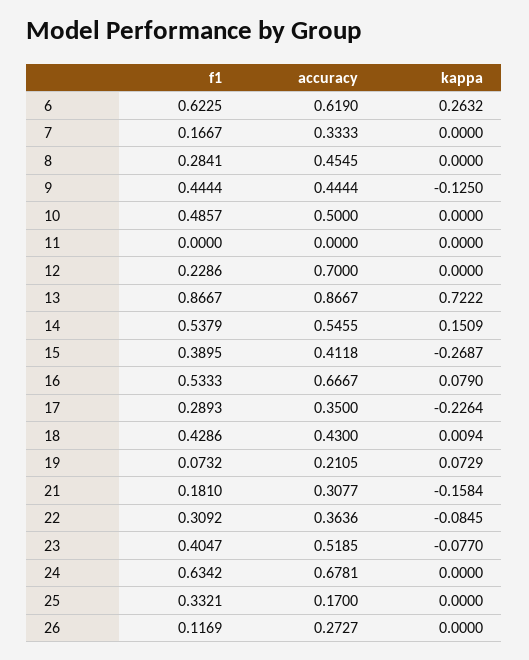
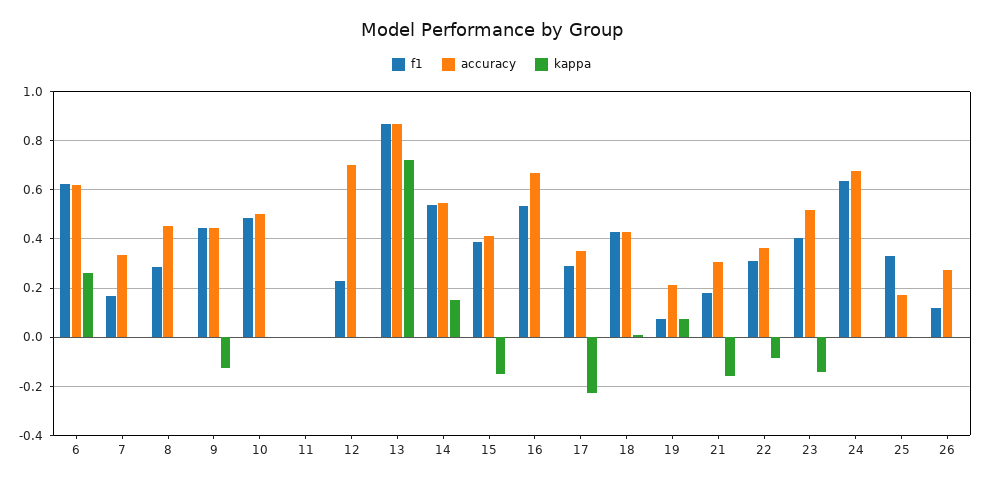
  {
    "f1": {
      "6": 0.6225,
      "7": 0.1667,
      "8": 0.2841,
      "9": 0.4444,
      "10": 0.4857,
      "11": 0,
      "12": 0.2286,
      "13": 0.8667,
      "14": 0.5379,
      "15": 0.3895,
      "16": 0.5333,
      "17": 0.2893,
      "18": 0.4286,
      "19": 0.0732,
      "21": 0.181,
      "22": 0.3092,
      "23": 0.4047,
      "24": 0.6342,
      "25": 0.3321,
      "26": 0.1169
    },
    "accuracy": {
      "6": 0.619,
      "7": 0.3333,
      "8": 0.4545,
      "9": 0.4444,
      "10": 0.5,
      "11": 0,
      "12": 0.7,
      "13": 0.8667,
      "14": 0.5455,
      "15": 0.4118,
      "16": 0.6667,
      "17": 0.35,
      "18": 0.43,
      "19": 0.2105,
      "21": 0.3077,
      "22": 0.3636,
      "23": 0.5185,
      "24": 0.6781,
      "25": 0.17,
      "26": 0.2727
    },
    "kappa": {
      "6": 0.2632,
      "7": 0,
      "8": 0,
      "9": -0.125,
      "10": 0,
      "11": 0,
      "12": 0,
      "13": 0.7222,
      "14": 0.1509,
-     "15": -0.2687,
+     "15": -0.15,
-     "16": 0.079,
+     "16": 0,
      "17": -0.2264,
      "18": 0.0094,
      "19": 0.0729,
      "21": -0.1584,
      "22": -0.0845,
-     "23": -0.077,
+     "23": -0.15,
      "24": 0,
      "25": 0,
      "26": 0
    }
  }

